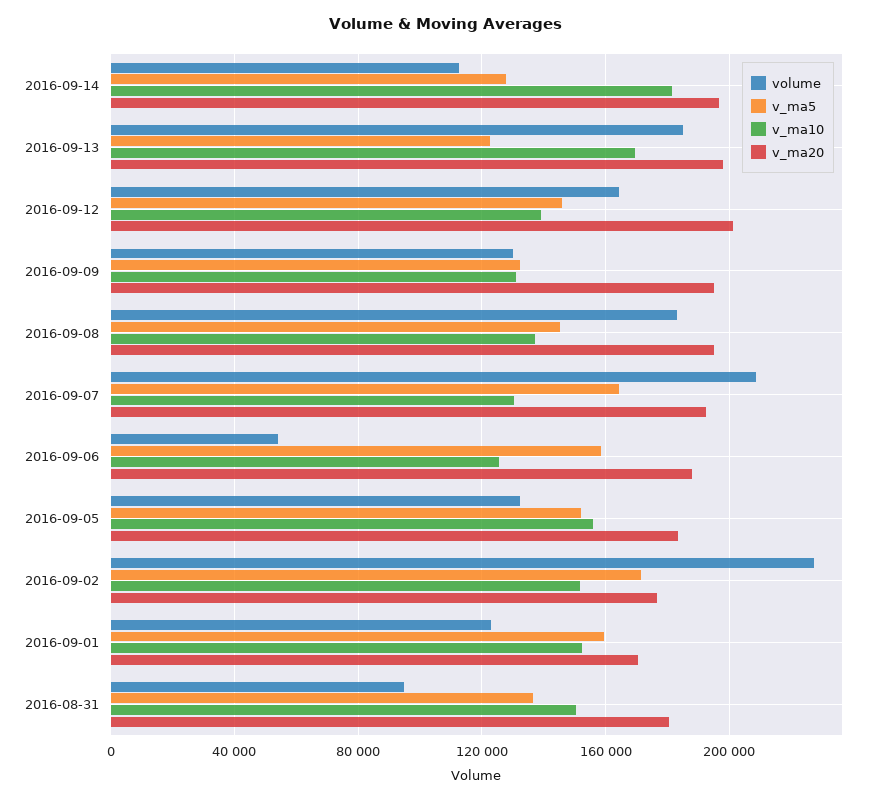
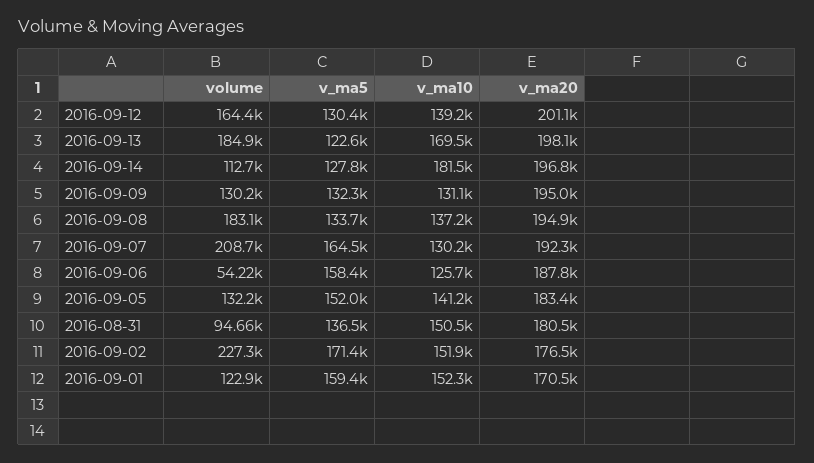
  {
    "volume": {
      "2016-09-14": 112700,
      "2016-09-13": 184900,
      "2016-09-12": 164400,
      "2016-09-09": 130200,
      "2016-09-08": 183100,
      "2016-09-07": 208700,
      "2016-09-06": 54220,
      "2016-09-05": 132200,
      "2016-09-02": 227300,
      "2016-09-01": 122900,
      "2016-08-31": 94660
    },
    "v_ma5": {
      "2016-09-14": 127800,
      "2016-09-13": 122600,
-     "2016-09-12": 145000,
+     "2016-09-12": 130400,
      "2016-09-09": 132300,
-     "2016-09-08": 145000,
+     "2016-09-08": 133700,
      "2016-09-07": 164500,
      "2016-09-06": 158400,
      "2016-09-05": 152000,
      "2016-09-02": 171400,
      "2016-09-01": 159400,
      "2016-08-31": 136500
    },
    "v_ma10": {
      "2016-09-14": 181500,
      "2016-09-13": 169500,
      "2016-09-12": 139200,
      "2016-09-09": 131100,
      "2016-09-08": 137200,
      "2016-09-07": 130200,
      "2016-09-06": 125700,
-     "2016-09-05": 155000,
+     "2016-09-05": 141200,
      "2016-09-02": 151900,
      "2016-09-01": 152300,
      "2016-08-31": 150500
    },
    "v_ma20": {
      "2016-09-14": 196800,
      "2016-09-13": 198100,
      "2016-09-12": 201100,
      "2016-09-09": 195000,
      "2016-09-08": 194900,
      "2016-09-07": 192300,
      "2016-09-06": 187800,
      "2016-09-05": 183400,
      "2016-09-02": 176500,
      "2016-09-01": 170500,
      "2016-08-31": 180500
    }
  }

